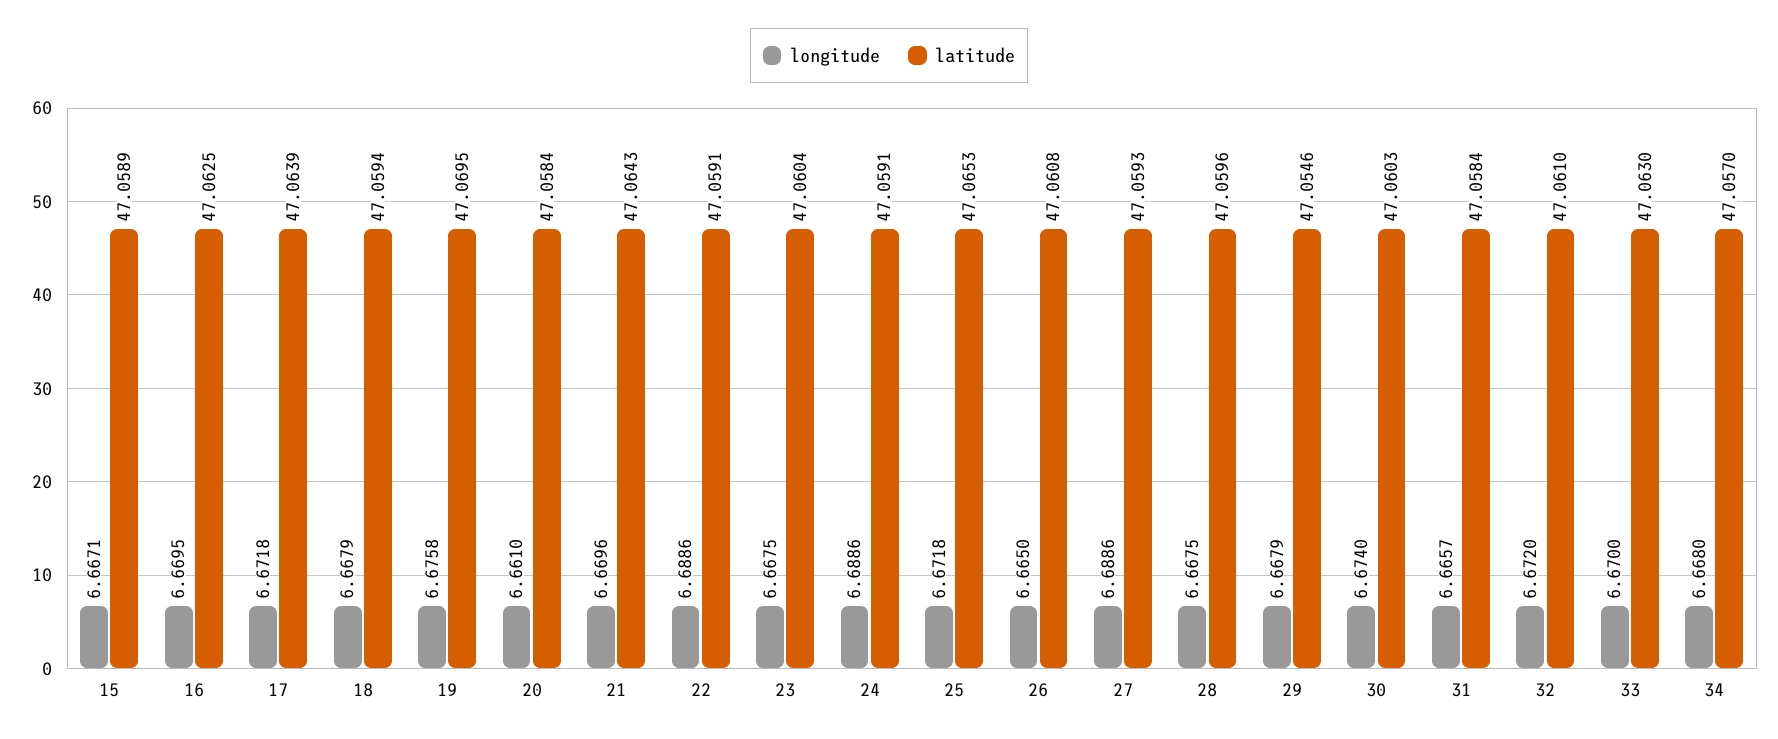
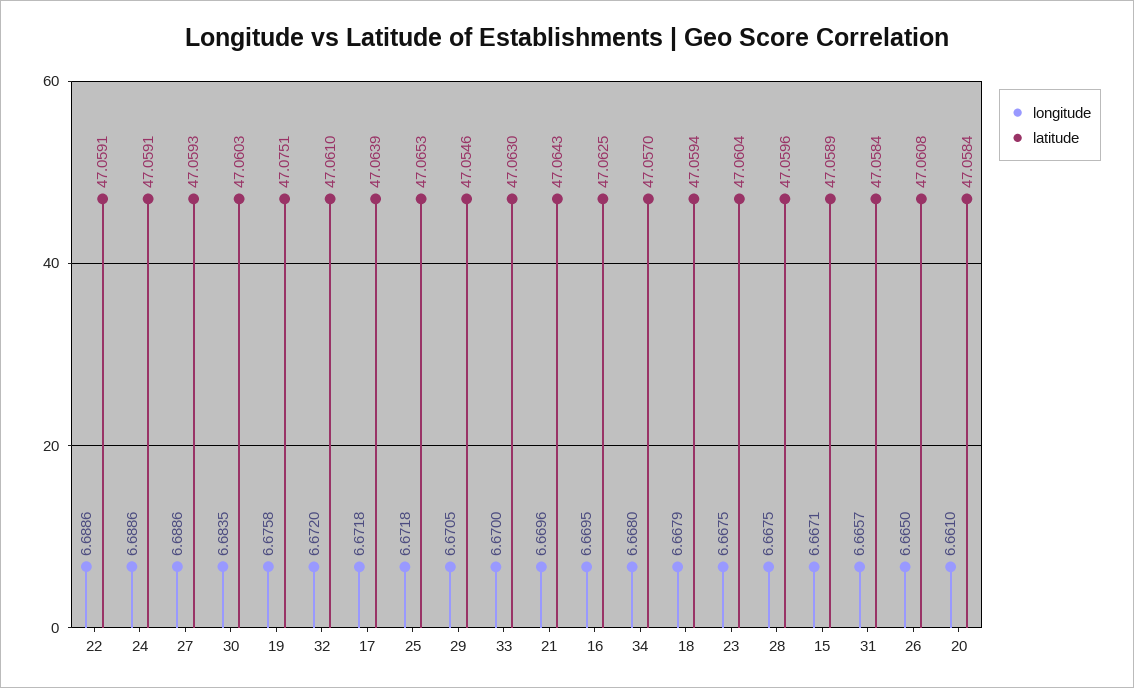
  {
    "longitude": {
      "15": 6.6671,
      "16": 6.6695,
      "17": 6.6718,
      "18": 6.6679,
      "19": 6.6758,
      "20": 6.661,
      "21": 6.6696,
      "22": 6.6886,
      "23": 6.6675,
      "24": 6.6886,
      "25": 6.6718,
      "26": 6.665,
      "27": 6.6886,
      "28": 6.6675,
-     "29": 6.6679,
+     "29": 6.6705,
-     "30": 6.674,
+     "30": 6.6835,
      "31": 6.6657,
      "32": 6.672,
      "33": 6.67,
      "34": 6.668
    },
    "latitude": {
      "15": 47.0589,
      "16": 47.0625,
      "17": 47.0639,
      "18": 47.0594,
-     "19": 47.0695,
+     "19": 47.0751,
      "20": 47.0584,
      "21": 47.0643,
      "22": 47.0591,
      "23": 47.0604,
      "24": 47.0591,
      "25": 47.0653,
      "26": 47.0608,
      "27": 47.0593,
      "28": 47.0596,
      "29": 47.0546,
      "30": 47.0603,
      "31": 47.0584,
      "32": 47.061,
      "33": 47.063,
      "34": 47.057
    }
  }

